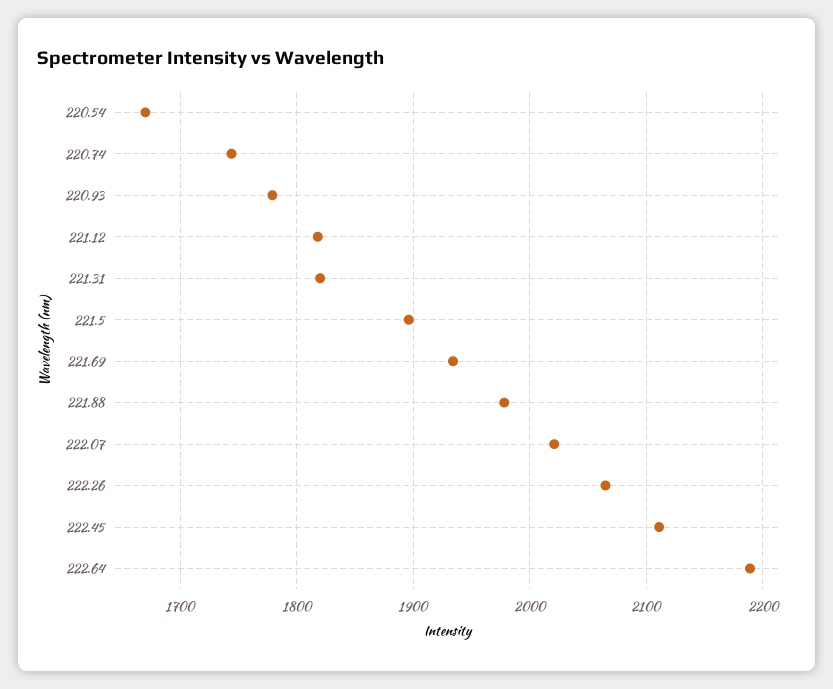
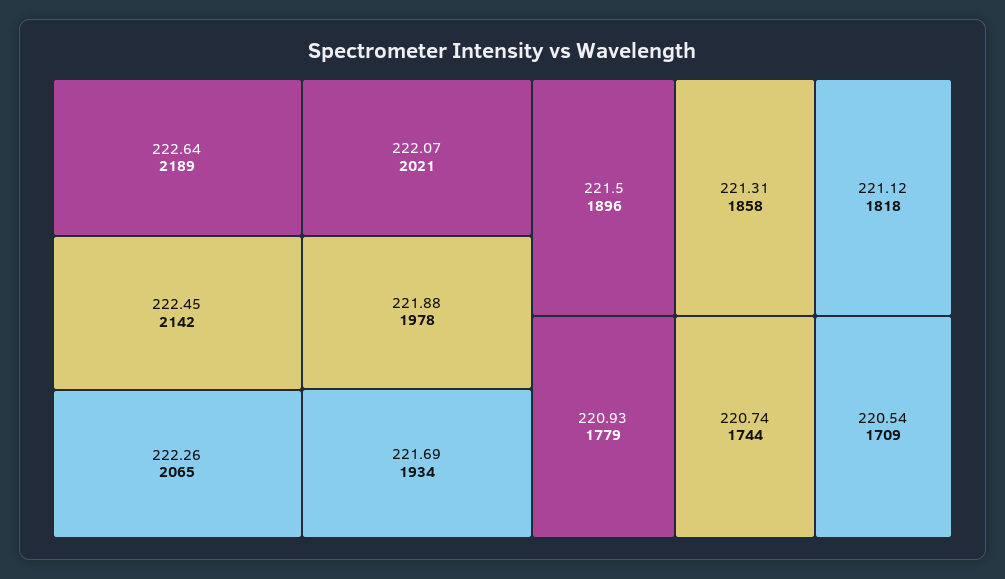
  {
-   "220.54": 1670,
+   "220.54": 1709,
    "220.74": 1744,
    "220.93": 1779,
    "221.12": 1818,
-   "221.31": 1820,
+   "221.31": 1858,
    "221.5": 1896,
    "221.69": 1934,
    "221.88": 1978,
    "222.07": 2021,
    "222.26": 2065,
-   "222.45": 2110,
+   "222.45": 2142,
    "222.64": 2189
  }

